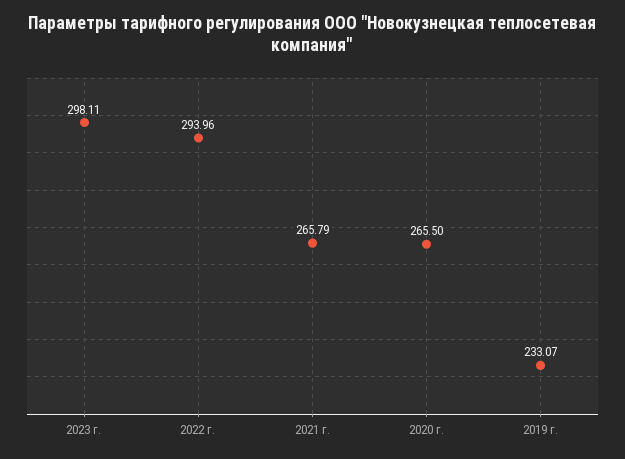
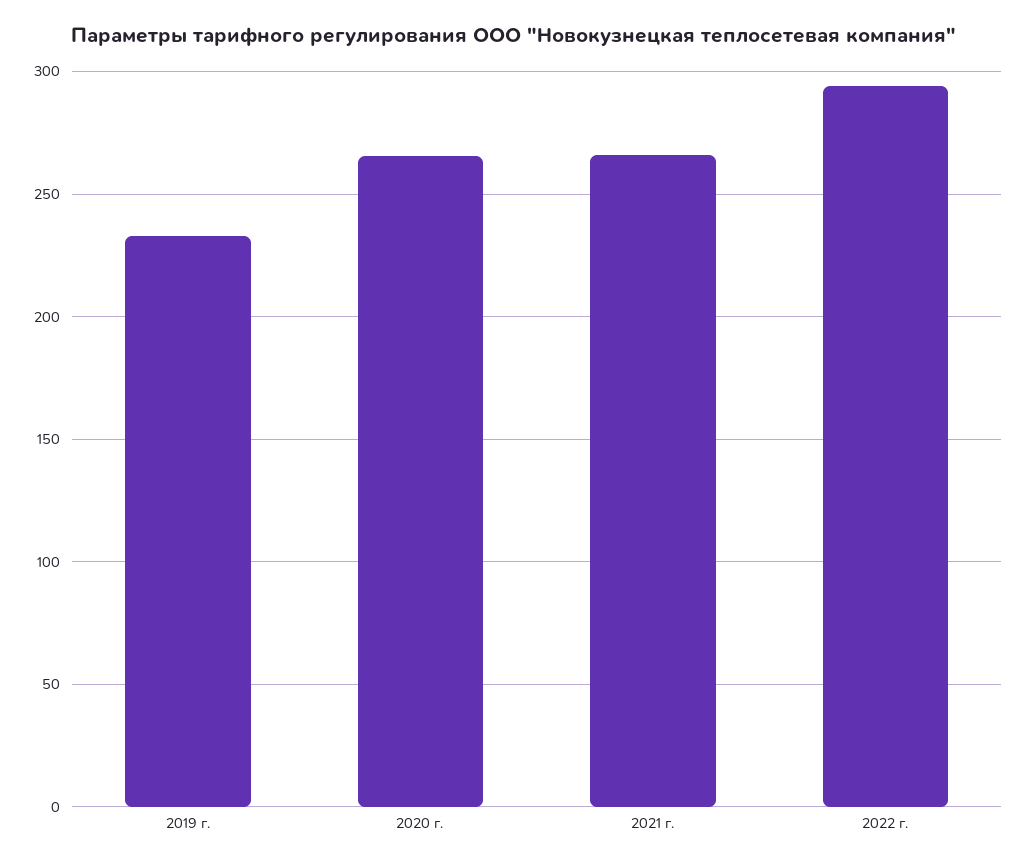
  {
-   "2023 г.": 298.11,
    "2022 г.": 293.96,
    "2021 г.": 265.79,
    "2020 г.": 265.5,
    "2019 г.": 233.07
  }

